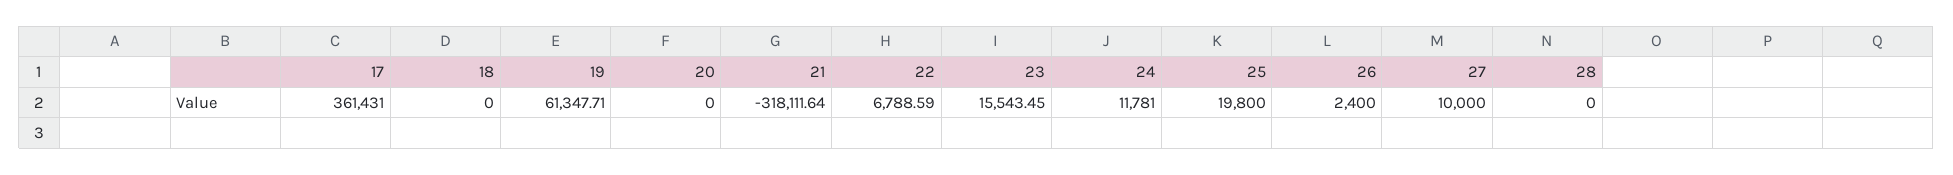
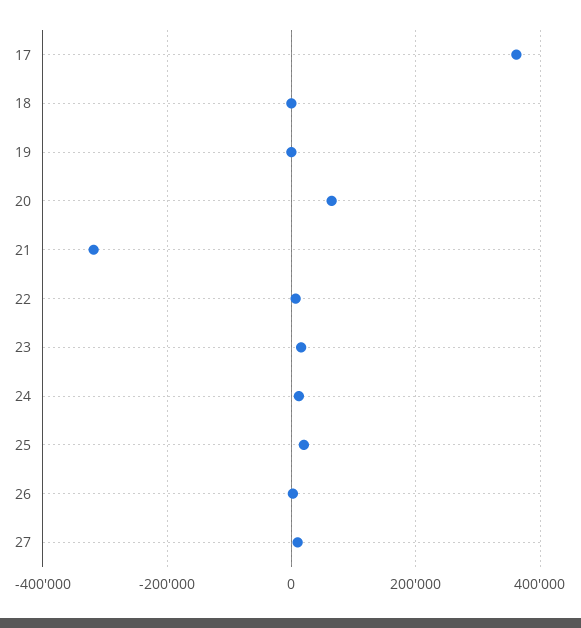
  {
    "17": 361431,
    "18": 0,
-   "19": 61347.71,
+   "19": 0,
-   "20": 0,
+   "20": 60000,
    "21": -318111.64,
    "22": 6788.59,
    "23": 15543.45,
    "24": 11781,
    "25": 19800,
    "26": 2400,
-   "27": 10000,
+   "27": 10000
-   "28": 0
  }

